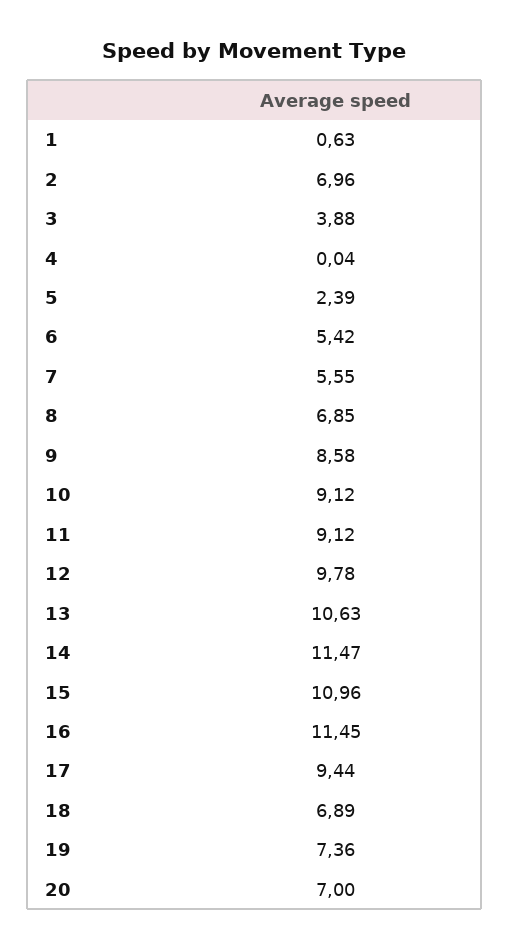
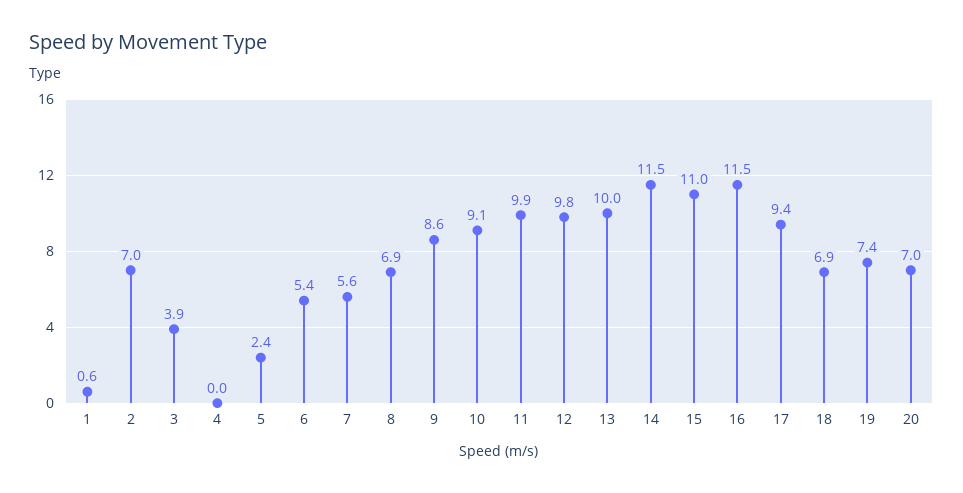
  {
    "1": 0.63,
    "2": 6.96,
    "3": 3.88,
    "4": 0.04,
    "5": 2.39,
    "6": 5.42,
    "7": 5.55,
    "8": 6.85,
    "9": 8.58,
    "10": 9.12,
-   "11": 9.12,
+   "11": 9.9,
    "12": 9.78,
-   "13": 10.63,
+   "13": 10,
    "14": 11.47,
    "15": 10.96,
    "16": 11.45,
    "17": 9.44,
    "18": 6.89,
    "19": 7.36,
    "20": 7
  }

